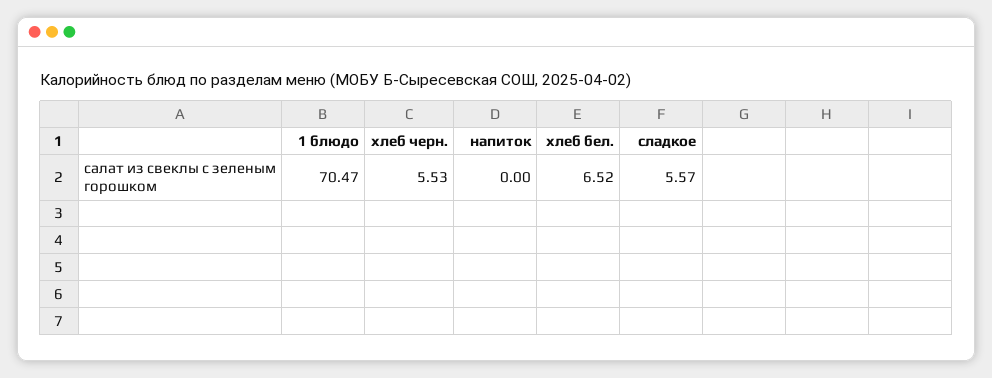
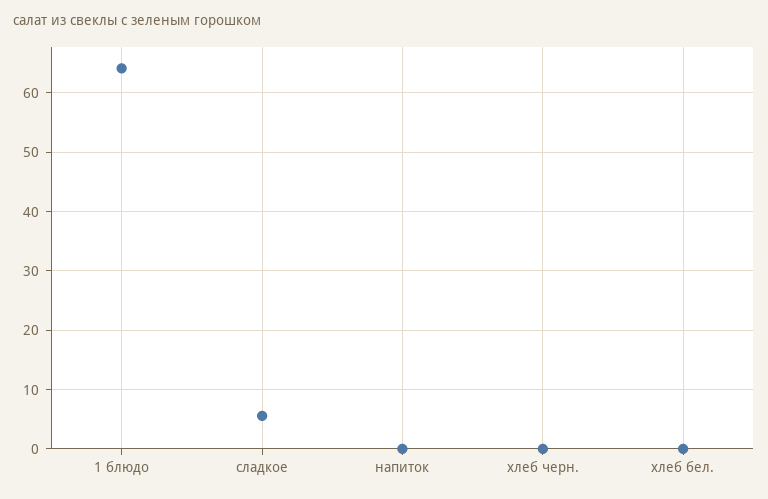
  {
-   "1 блюдо": 70.47,
+   "1 блюдо": 64,
-   "хлеб черн.": 5.53,
+   "хлеб черн.": 0,
    "напиток": 0,
-   "хлеб бел.": 6.52,
+   "хлеб бел.": 0,
    "сладкое": 5.57
  }

